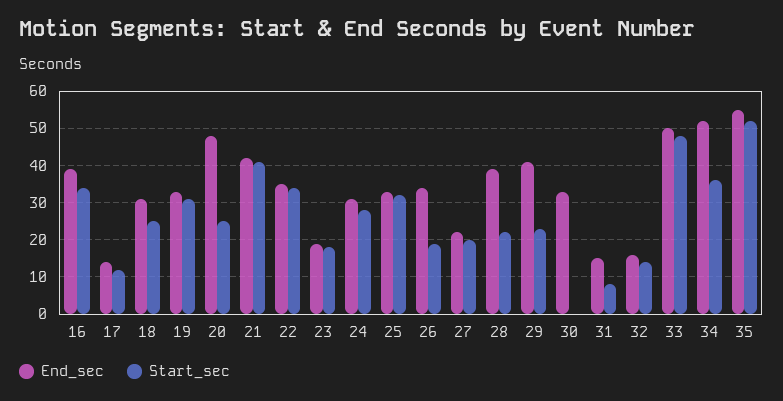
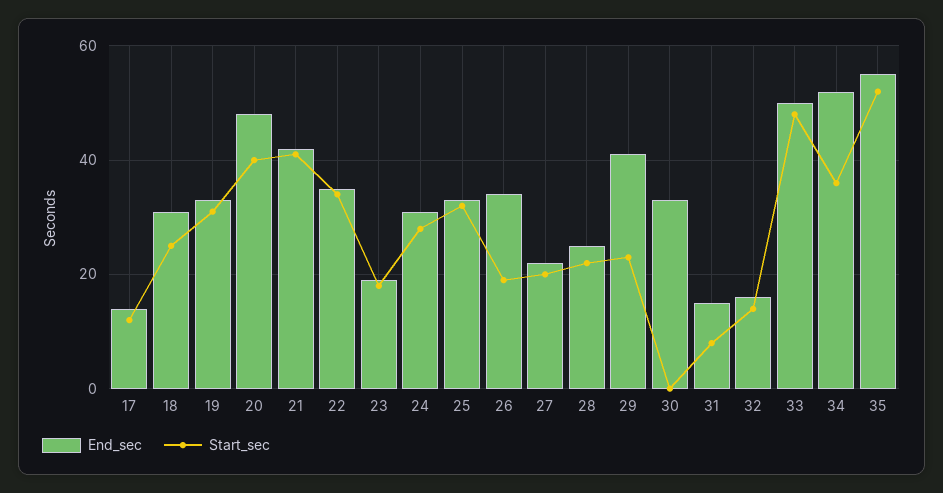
  {
    "End_sec": {
-     "16": 40,
      "17": 15,
      "18": 30,
      "19": 35,
      "20": 50,
      "21": 40,
      "22": 35,
      "23": 20,
      "24": 30,
      "25": 35,
      "26": 35,
      "27": 20,
-     "28": 40,
+     "28": 25,
      "29": 40,
      "30": 35,
      "31": 15,
      "32": 15,
      "33": 50,
      "34": 50,
      "35": 55
    },
    "Start_sec": {
-     "16": 35,
      "17": 10,
      "18": 25,
      "19": 30,
-     "20": 25,
+     "20": 40,
      "21": 40,
      "22": 35,
      "23": 20,
      "24": 30,
      "25": 30,
      "26": 20,
      "27": 20,
      "28": 20,
      "29": 25,
      "30": 0,
      "31": 10,
      "32": 15,
      "33": 50,
      "34": 35,
      "35": 50
    }
  }

